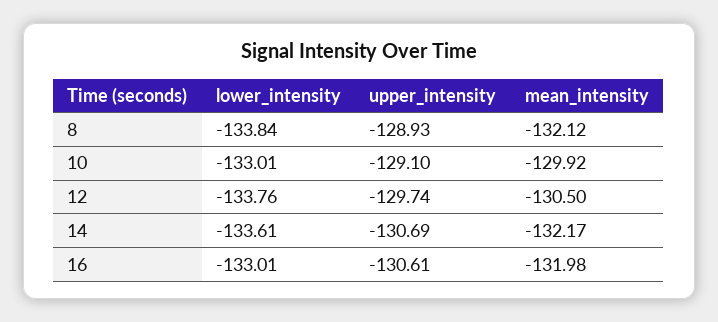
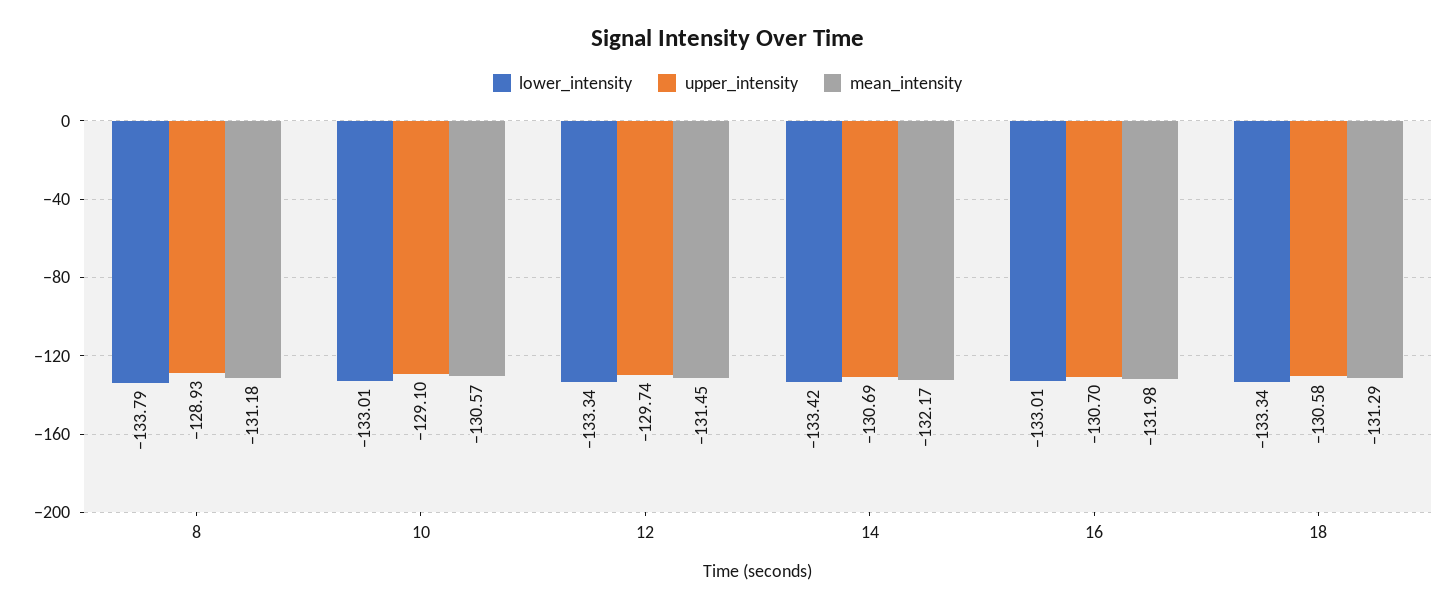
  {
    "lower_intensity": {
-     "8": -133.84,
+     "8": -133.79,
      "10": -133.01,
-     "12": -133.76,
+     "12": -133.34,
-     "14": -133.61,
+     "14": -133.42,
-     "16": -133.01
+     "16": -133.01,
+     "18": -133.34
    },
    "upper_intensity": {
      "8": -128.93,
      "10": -129.1,
      "12": -129.74,
      "14": -130.69,
-     "16": -130.61
+     "16": -130.7,
+     "18": -130.58
    },
    "mean_intensity": {
-     "8": -132.12,
+     "8": -131.18,
-     "10": -129.92,
+     "10": -130.57,
-     "12": -130.5,
+     "12": -131.45,
      "14": -132.17,
-     "16": -131.98
+     "16": -131.98,
+     "18": -131.29
    }
  }

